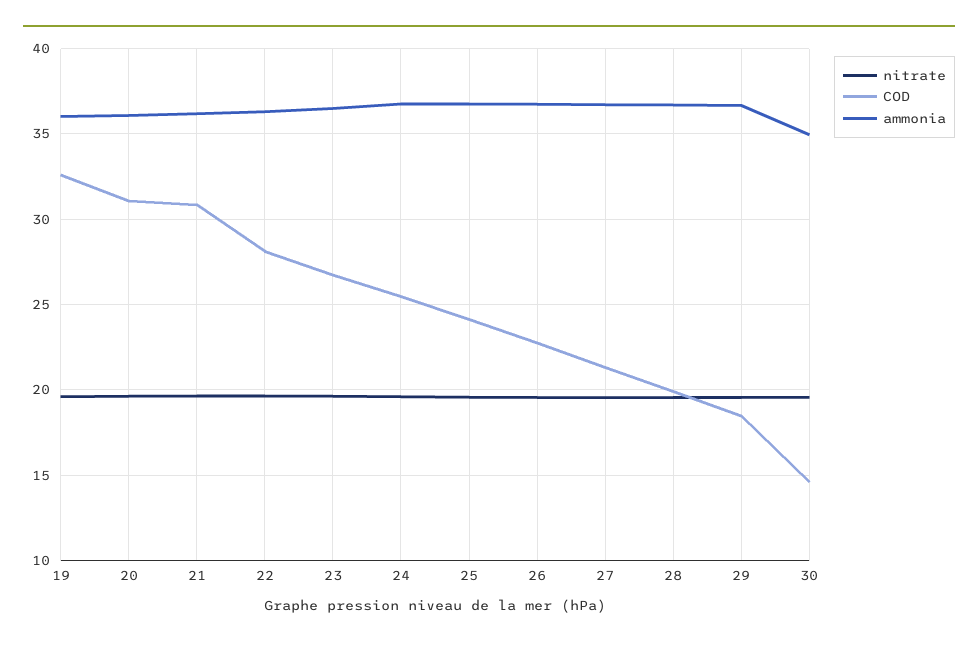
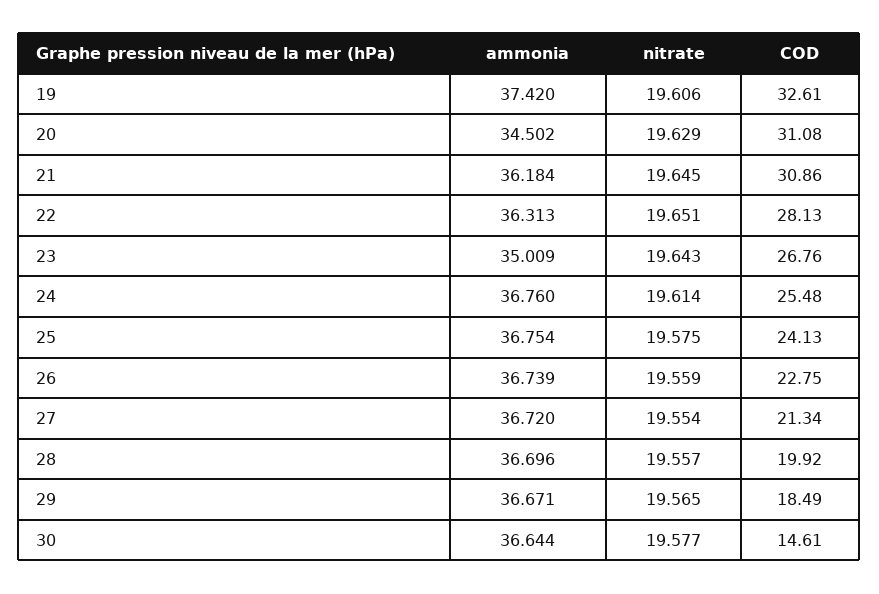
  {
    "nitrate": {
      "19": 19.606,
      "20": 19.629,
      "21": 19.645,
      "22": 19.651,
      "23": 19.643,
      "24": 19.614,
      "25": 19.575,
      "26": 19.559,
      "27": 19.554,
      "28": 19.557,
      "29": 19.565,
      "30": 19.577
    },
    "COD": {
      "19": 32.61,
      "20": 31.08,
      "21": 30.86,
      "22": 28.13,
      "23": 26.76,
      "24": 25.48,
      "25": 24.13,
      "26": 22.75,
      "27": 21.34,
      "28": 19.92,
      "29": 18.49,
      "30": 14.61
    },
    "ammonia": {
-     "19": 36,
+     "19": 37.42,
-     "20": 36,
+     "20": 34.502,
      "21": 36.184,
      "22": 36.313,
-     "23": 36.5,
+     "23": 35.009,
      "24": 36.76,
      "25": 36.754,
      "26": 36.739,
      "27": 36.72,
      "28": 36.696,
      "29": 36.671,
-     "30": 35
+     "30": 36.644
    }
  }

